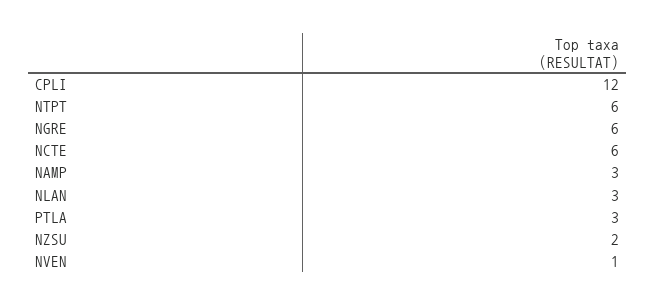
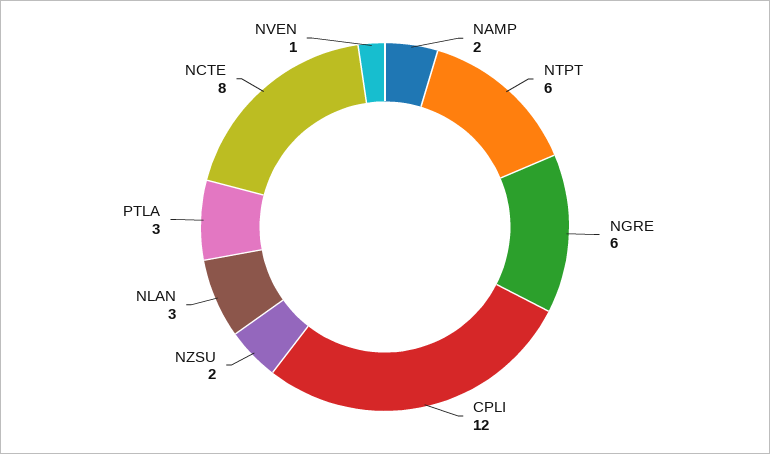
  {
    "CPLI": 12,
    "NTPT": 6,
    "NGRE": 6,
-   "NCTE": 6,
+   "NCTE": 8,
-   "NAMP": 3,
+   "NAMP": 2,
    "NLAN": 3,
    "PTLA": 3,
    "NZSU": 2,
    "NVEN": 1
  }

